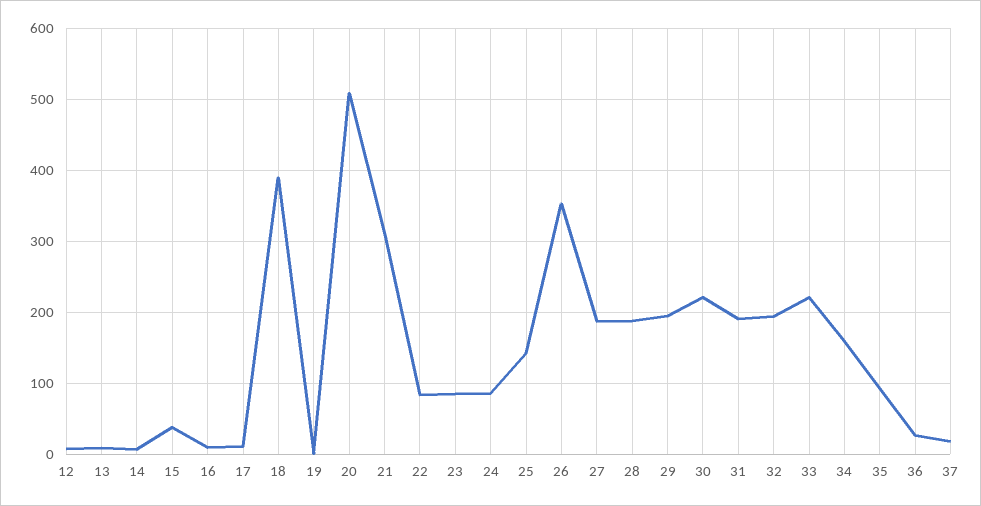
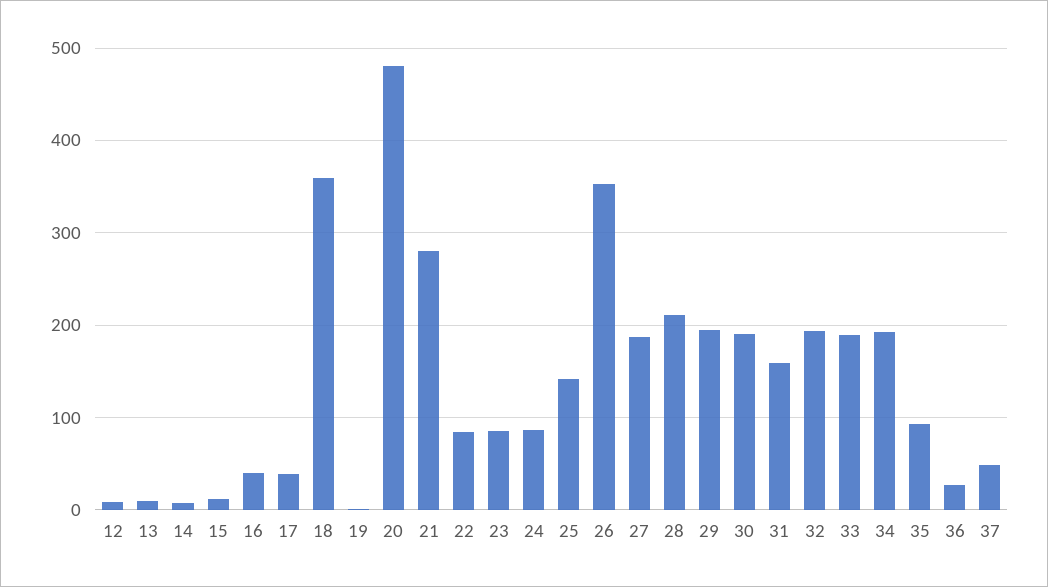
  {
    "12": 10,
    "13": 10,
    "14": 10,
-   "15": 40,
+   "15": 10,
-   "16": 10,
+   "16": 40,
-   "17": 10,
+   "17": 40,
-   "18": 390,
+   "18": 360,
    "19": 0,
-   "20": 510,
+   "20": 480,
-   "21": 310,
+   "21": 280,
    "22": 80,
    "23": 90,
    "24": 90,
    "25": 140,
    "26": 350,
    "27": 190,
-   "28": 190,
+   "28": 210,
    "29": 200,
-   "30": 220,
+   "30": 190,
-   "31": 190,
+   "31": 160,
    "32": 190,
-   "33": 220,
+   "33": 190,
-   "34": 160,
+   "34": 190,
    "35": 90,
    "36": 30,
-   "37": 20
+   "37": 50
  }

